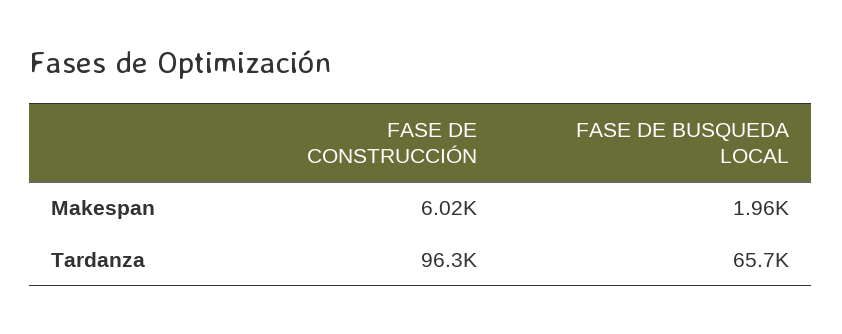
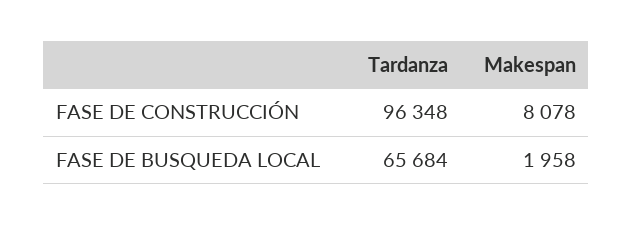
  {
    "FASE DE CONSTRUCCIÓN": {
-     "Makespan": 6020,
+     "Makespan": 8078,
      "Tardanza": 96348
    },
    "FASE DE BUSQUEDA LOCAL": {
      "Makespan": 1958,
      "Tardanza": 65684
    }
  }

